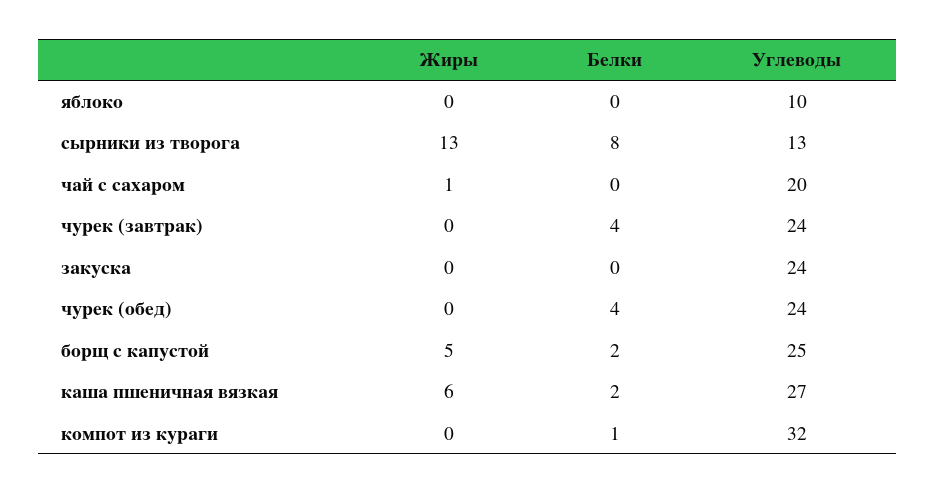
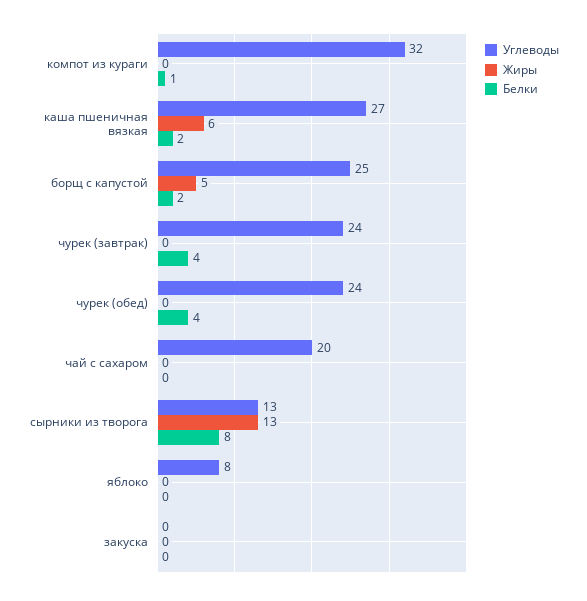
  {
    "Жиры": {
      "яблоко": 0,
      "сырники из творога": 13,
-     "чай с сахаром": 1,
+     "чай с сахаром": 0,
      "чурек (завтрак)": 0,
      "закуска": 0,
      "чурек (обед)": 0,
      "борщ с капустой": 5,
      "каша пшеничная вязкая": 6,
      "компот из кураги": 0
    },
    "Белки": {
      "яблоко": 0,
      "сырники из творога": 8,
      "чай с сахаром": 0,
      "чурек (завтрак)": 4,
      "закуска": 0,
      "чурек (обед)": 4,
      "борщ с капустой": 2,
      "каша пшеничная вязкая": 2,
      "компот из кураги": 1
    },
    "Углеводы": {
-     "яблоко": 10,
+     "яблоко": 8,
      "сырники из творога": 13,
      "чай с сахаром": 20,
      "чурек (завтрак)": 24,
-     "закуска": 24,
+     "закуска": 0,
      "чурек (обед)": 24,
      "борщ с капустой": 25,
      "каша пшеничная вязкая": 27,
      "компот из кураги": 32
    }
  }

